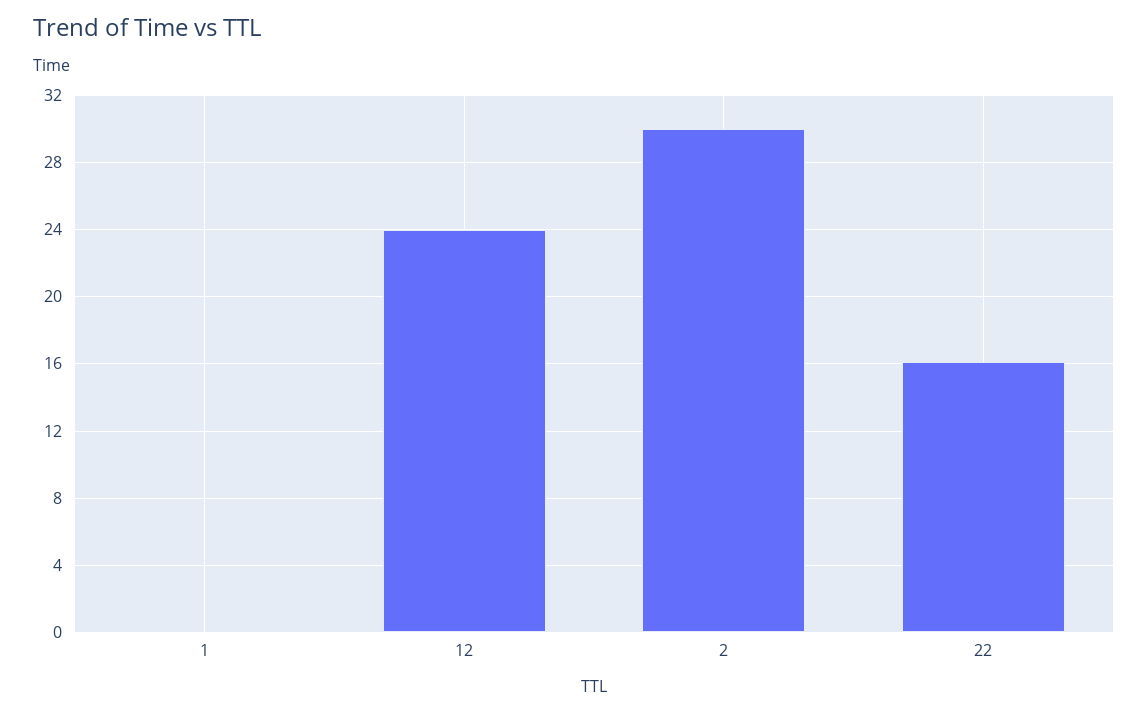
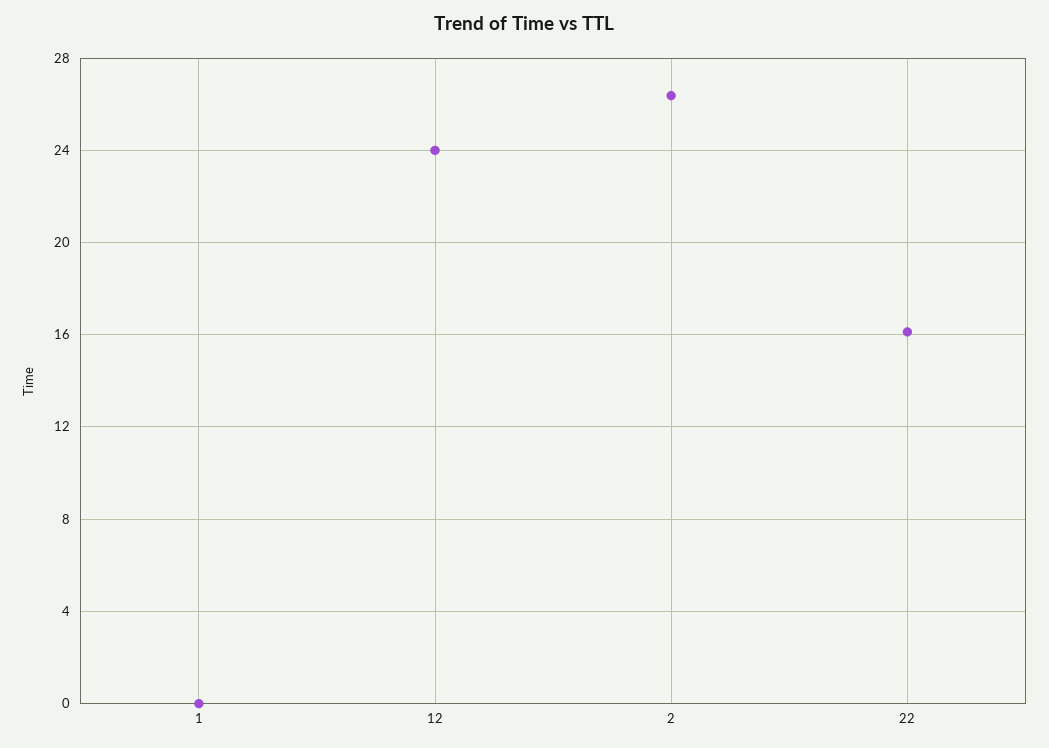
  {
    "1": 0,
    "12": 24,
-   "2": 30,
+   "2": 26.5,
    "22": 16
  }

